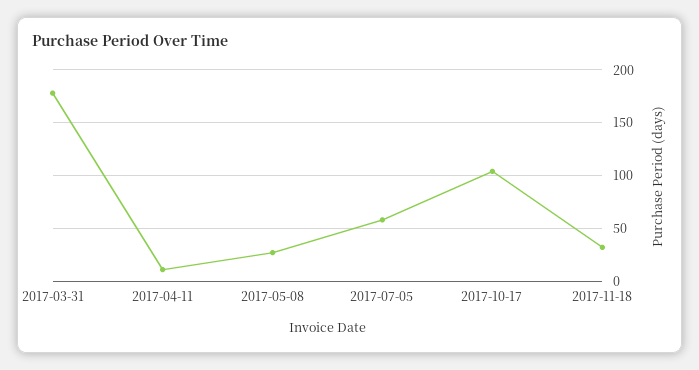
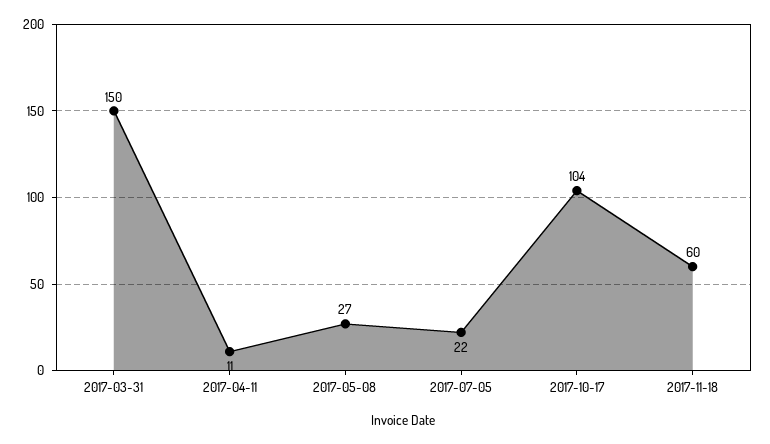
  {
-   "2017-03-31": 180,
+   "2017-03-31": 150,
    "2017-04-11": 11,
    "2017-05-08": 27,
-   "2017-07-05": 60,
+   "2017-07-05": 22,
    "2017-10-17": 104,
-   "2017-11-18": 30
+   "2017-11-18": 60
  }

